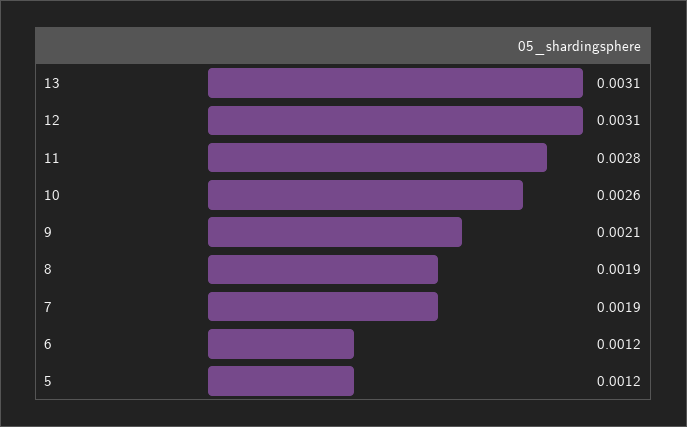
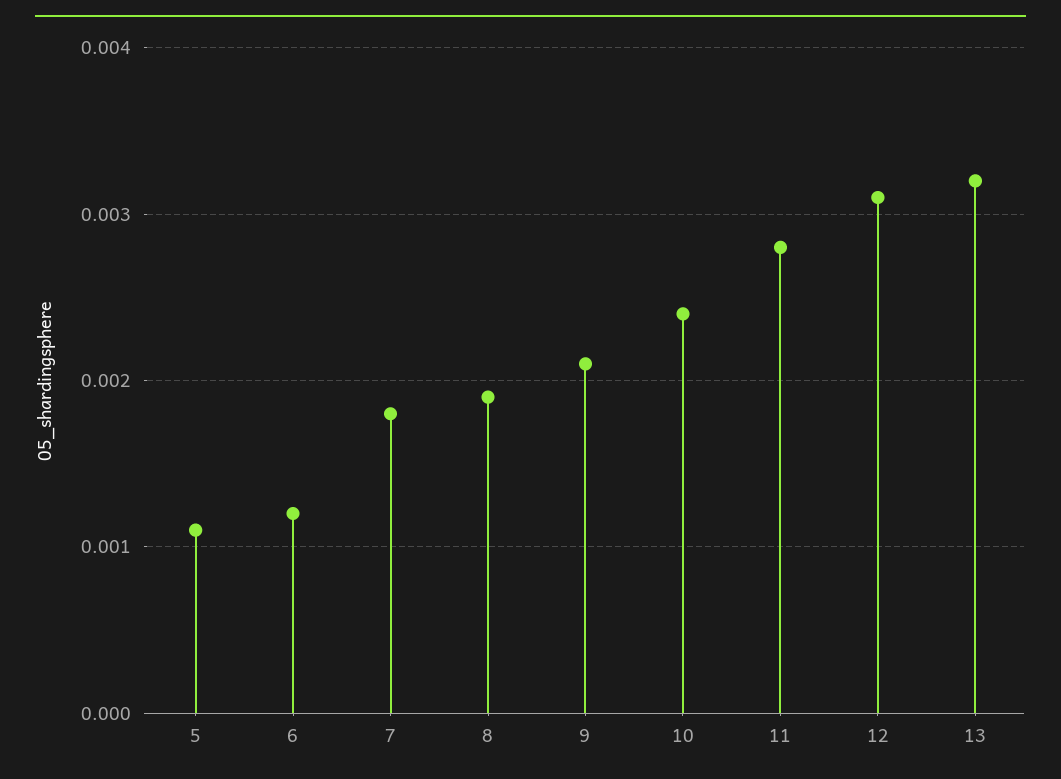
  {
-   "13": 0.0031,
+   "13": 0.0032,
    "12": 0.0031,
    "11": 0.0028,
-   "10": 0.0026,
+   "10": 0.0024,
    "9": 0.0021,
    "8": 0.0019,
-   "7": 0.0019,
+   "7": 0.0018,
    "6": 0.0012,
-   "5": 0.0012
+   "5": 0.0011
  }

